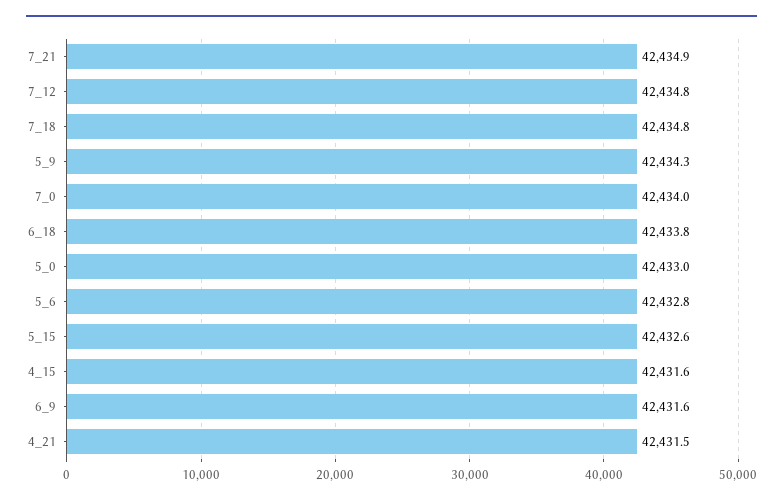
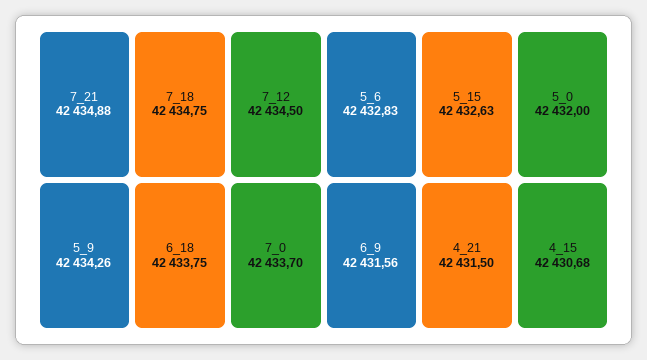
  {
    "7_21": 42434.88,
-   "7_12": 42434.8,
+   "7_12": 42434.5,
    "7_18": 42434.75,
    "5_9": 42434.26,
-   "7_0": 42434,
+   "7_0": 42433.7,
    "6_18": 42433.75,
-   "5_0": 42433,
+   "5_0": 42432,
    "5_6": 42432.83,
    "5_15": 42432.63,
-   "4_15": 42431.6,
+   "4_15": 42430.68,
    "6_9": 42431.56,
    "4_21": 42431.5
  }

